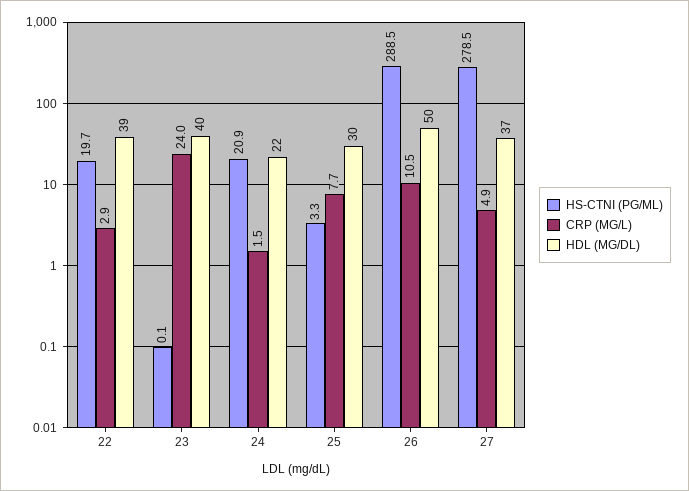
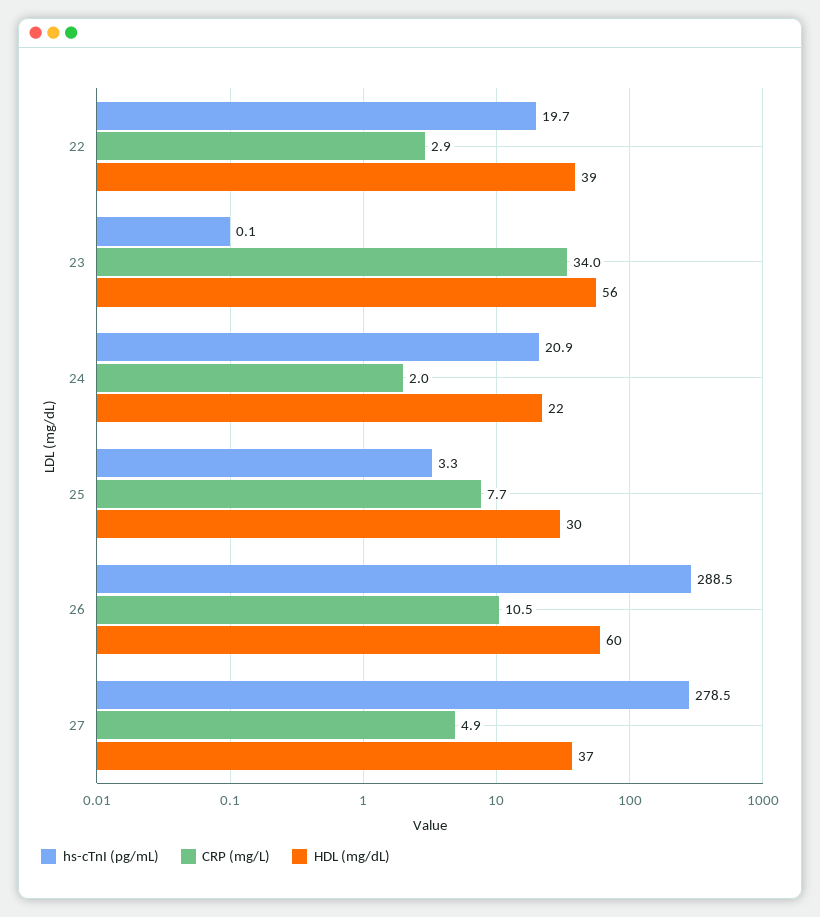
  {
    "HS-CTNI (PG/ML)": {
      "22": 19.7,
      "23": 0.1,
      "24": 20.9,
      "25": 3.3,
      "26": 288.5,
      "27": 278.5
    },
    "CRP (MG/L)": {
      "22": 2.9,
-     "23": 24,
+     "23": 34,
-     "24": 1.5,
+     "24": 2,
      "25": 7.7,
      "26": 10.5,
      "27": 4.9
    },
    "HDL (MG/DL)": {
      "22": 39,
-     "23": 40,
+     "23": 56,
      "24": 22,
      "25": 30,
-     "26": 50,
+     "26": 60,
      "27": 37
    }
  }

